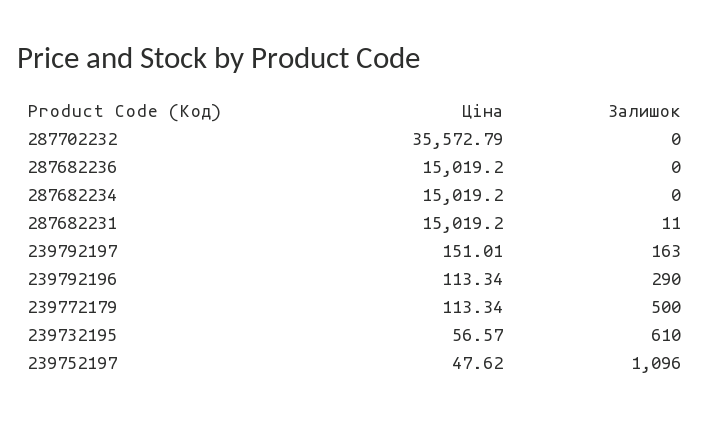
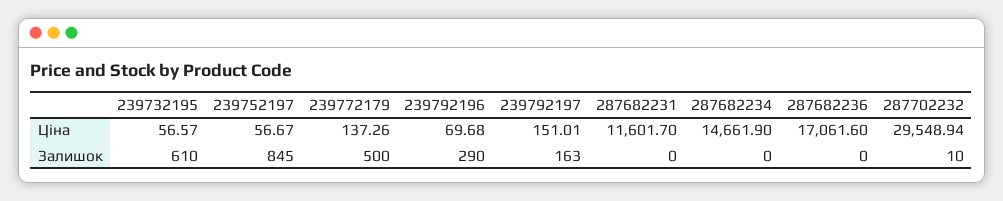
  {
    "Ціна": {
-     "287702232": 35572.79,
+     "287702232": 29548.94,
-     "287682236": 15019.2,
+     "287682236": 17061.6,
-     "287682234": 15019.2,
+     "287682234": 14661.9,
-     "287682231": 15019.2,
+     "287682231": 11601.7,
      "239792197": 151.01,
-     "239792196": 113.34,
+     "239792196": 69.68,
-     "239772179": 113.34,
+     "239772179": 137.26,
      "239732195": 56.57,
-     "239752197": 47.62
+     "239752197": 56.67
    },
    "Залишок": {
-     "287702232": 0,
+     "287702232": 10,
      "287682236": 0,
      "287682234": 0,
-     "287682231": 11,
+     "287682231": 0,
      "239792197": 163,
      "239792196": 290,
      "239772179": 500,
      "239732195": 610,
-     "239752197": 1096
+     "239752197": 845
    }
  }

